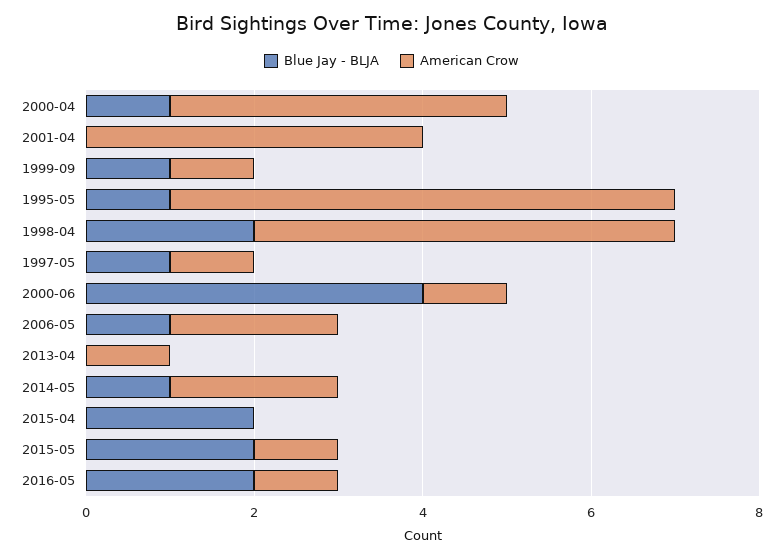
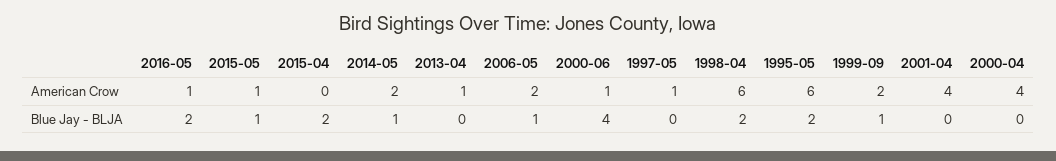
  {
    "Blue Jay - BLJA": {
-     "2000-04": 1,
+     "2000-04": 0,
      "2001-04": 0,
      "1999-09": 1,
-     "1995-05": 1,
+     "1995-05": 2,
      "1998-04": 2,
-     "1997-05": 1,
+     "1997-05": 0,
      "2000-06": 4,
      "2006-05": 1,
      "2013-04": 0,
      "2014-05": 1,
      "2015-04": 2,
-     "2015-05": 2,
+     "2015-05": 1,
      "2016-05": 2
    },
    "American Crow": {
      "2000-04": 4,
      "2001-04": 4,
-     "1999-09": 1,
+     "1999-09": 2,
      "1995-05": 6,
-     "1998-04": 5,
+     "1998-04": 6,
      "1997-05": 1,
      "2000-06": 1,
      "2006-05": 2,
      "2013-04": 1,
      "2014-05": 2,
      "2015-04": 0,
      "2015-05": 1,
      "2016-05": 1
    }
  }

